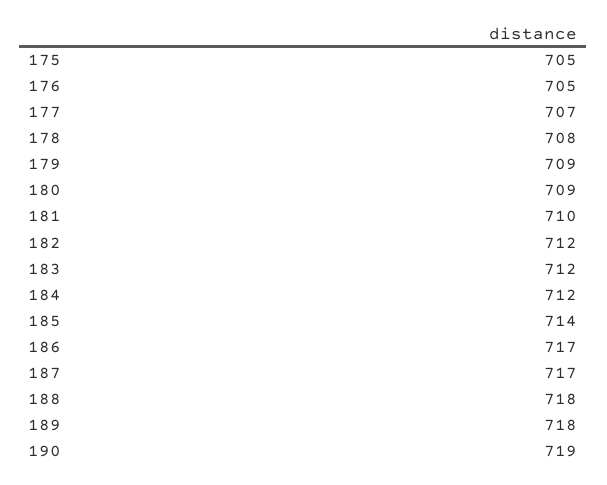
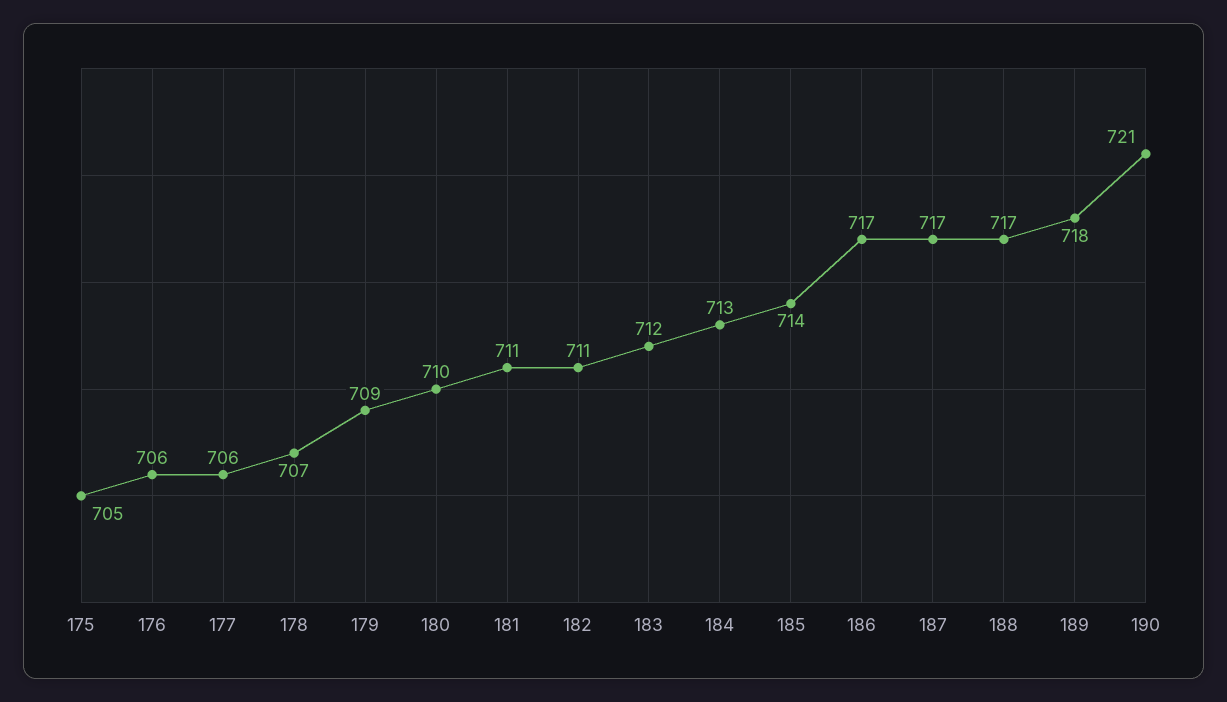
  {
    "175": 705,
-   "176": 705,
+   "176": 706,
-   "177": 707,
+   "177": 706,
-   "178": 708,
+   "178": 707,
    "179": 709,
-   "180": 709,
+   "180": 710,
-   "181": 710,
+   "181": 711,
-   "182": 712,
+   "182": 711,
    "183": 712,
-   "184": 712,
+   "184": 713,
    "185": 714,
    "186": 717,
    "187": 717,
-   "188": 718,
+   "188": 717,
    "189": 718,
-   "190": 719
+   "190": 721
  }

